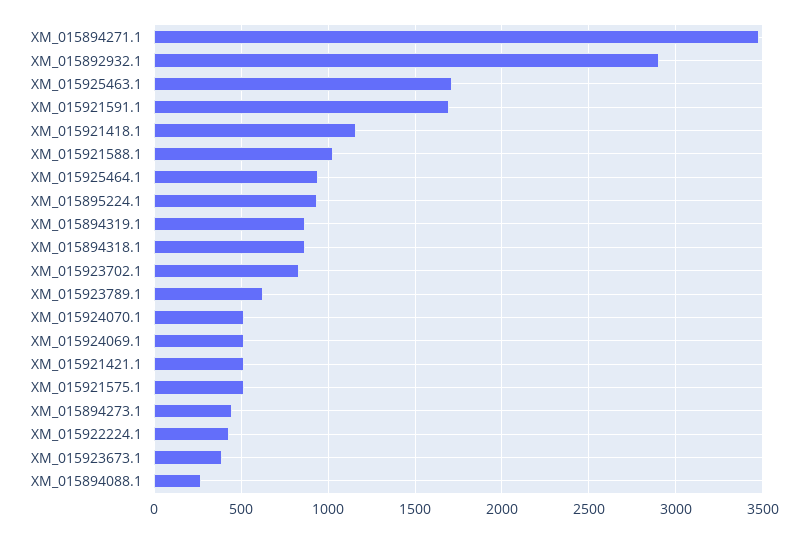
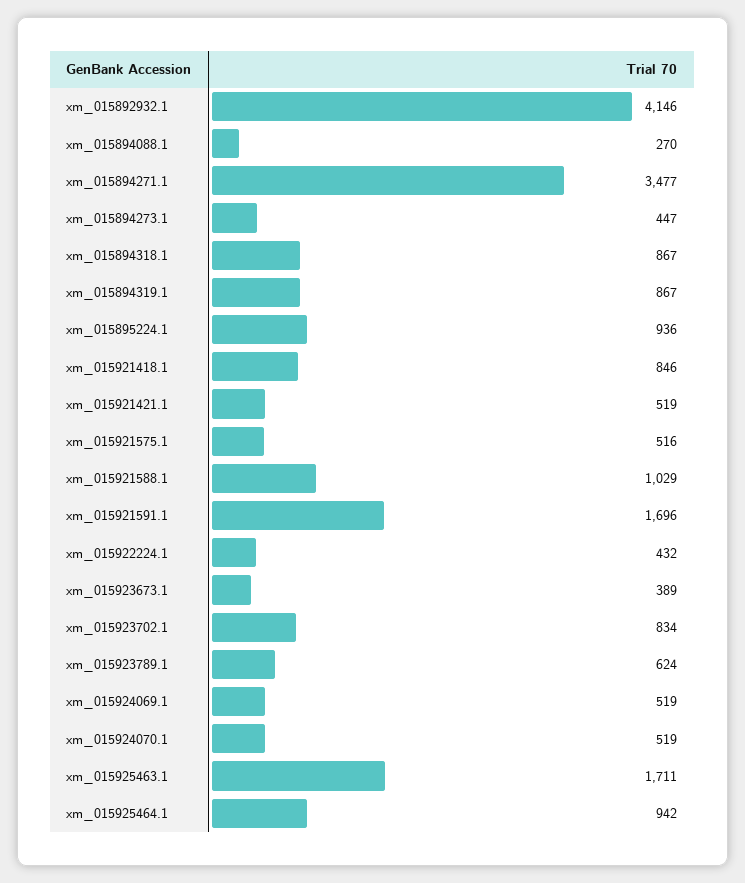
  {
    "XM_015894271.1": 3477,
-   "XM_015892932.1": 2900,
+   "XM_015892932.1": 4146,
    "XM_015925463.1": 1711,
    "XM_015921591.1": 1696,
-   "XM_015921418.1": 1150,
+   "XM_015921418.1": 846,
    "XM_015921588.1": 1029,
    "XM_015925464.1": 942,
    "XM_015895224.1": 936,
    "XM_015894319.1": 867,
    "XM_015894318.1": 867,
    "XM_015923702.1": 834,
    "XM_015923789.1": 624,
    "XM_015924070.1": 519,
    "XM_015924069.1": 519,
    "XM_015921421.1": 519,
    "XM_015921575.1": 516,
    "XM_015894273.1": 447,
    "XM_015922224.1": 432,
    "XM_015923673.1": 389,
    "XM_015894088.1": 270
  }

